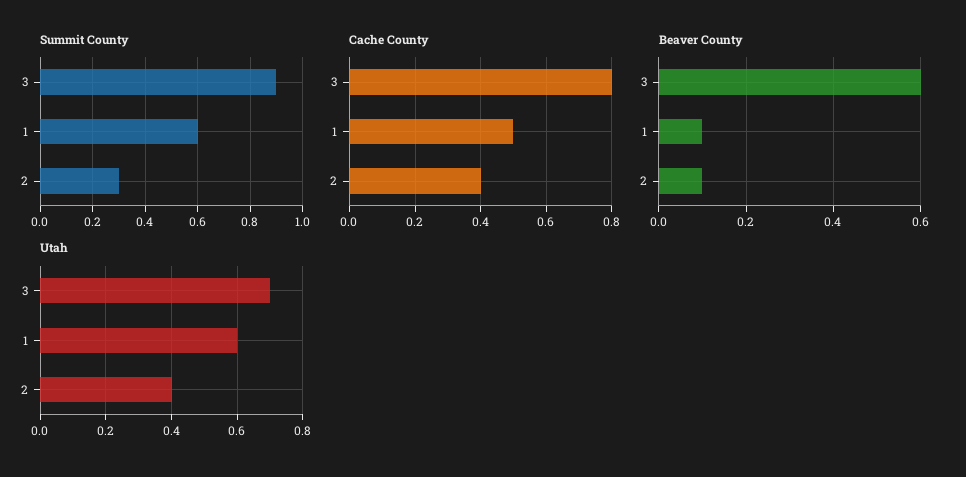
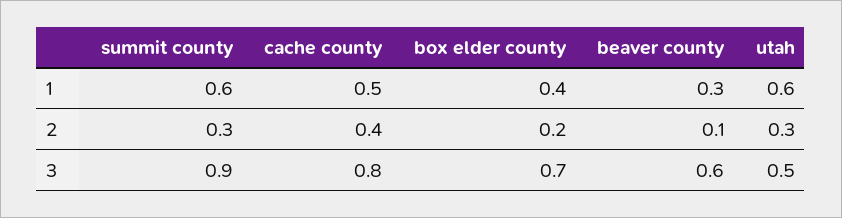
  {
    "Summit County": {
      "3": 0.9,
      "1": 0.6,
      "2": 0.3
    },
    "Cache County": {
      "3": 0.8,
      "1": 0.5,
      "2": 0.4
    },
    "Beaver County": {
      "3": 0.6,
-     "1": 0.1,
+     "1": 0.3,
      "2": 0.1
    },
    "Utah": {
-     "3": 0.7,
+     "3": 0.5,
      "1": 0.6,
-     "2": 0.4
+     "2": 0.3
-   }
+   },
+   "box elder county": {
+     "1": 0.4,
+     "2": 0.2,
+     "3": 0.7
+   }
  }

